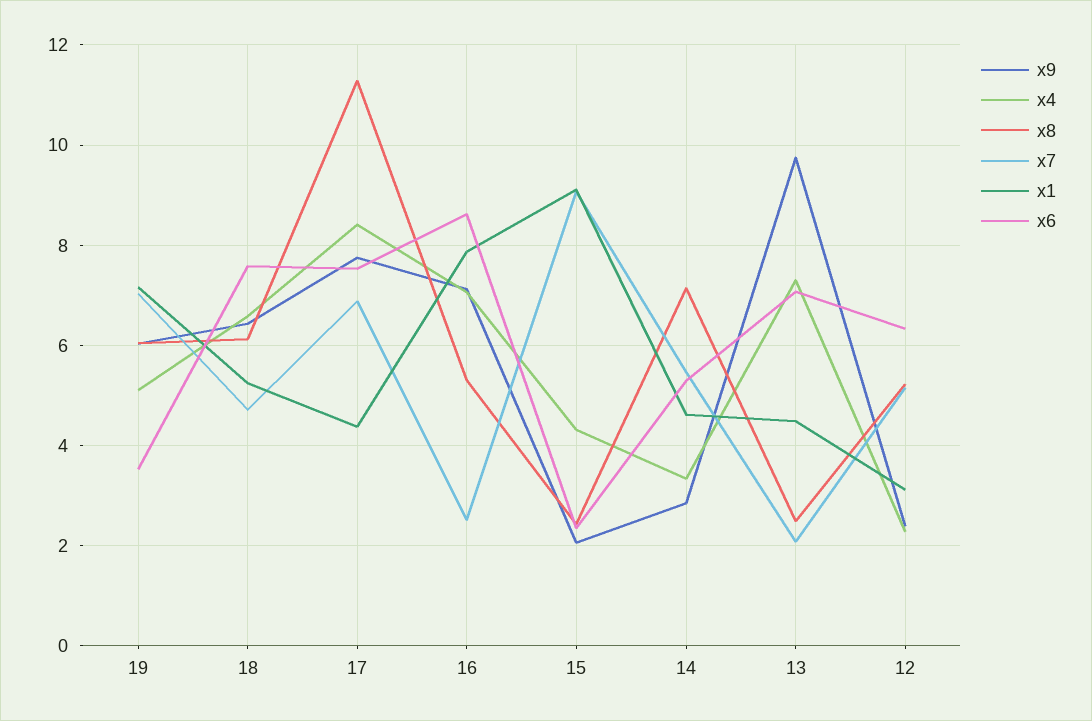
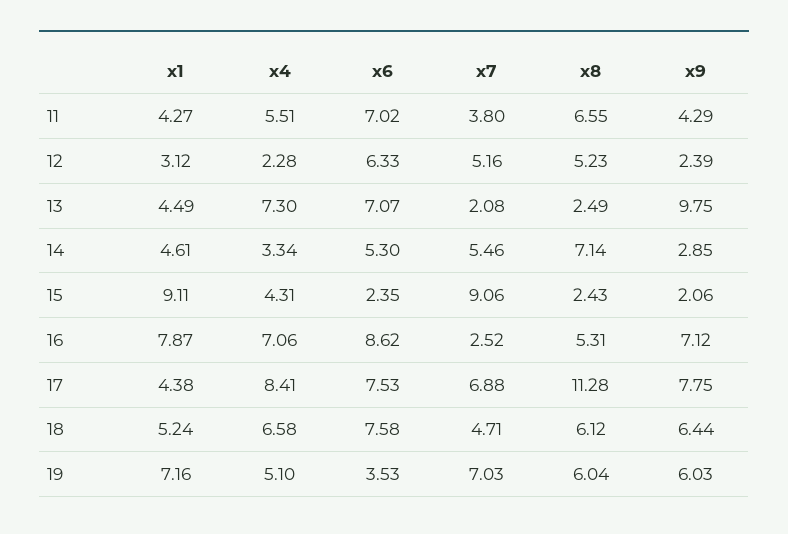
  {
    "x9": {
      "19": 6.03,
      "18": 6.44,
      "17": 7.75,
      "16": 7.12,
      "15": 2.06,
      "14": 2.85,
      "13": 9.75,
-     "12": 2.39
+     "12": 2.39,
+     "11": 4.29
    },
    "x4": {
      "19": 5.1,
      "18": 6.58,
      "17": 8.41,
      "16": 7.06,
      "15": 4.31,
      "14": 3.34,
      "13": 7.3,
-     "12": 2.28
+     "12": 2.28,
+     "11": 5.51
    },
    "x8": {
      "19": 6.04,
      "18": 6.12,
      "17": 11.28,
      "16": 5.31,
      "15": 2.43,
      "14": 7.14,
      "13": 2.49,
-     "12": 5.23
+     "12": 5.23,
+     "11": 6.55
    },
    "x7": {
      "19": 7.03,
      "18": 4.71,
      "17": 6.88,
      "16": 2.52,
      "15": 9.06,
      "14": 5.46,
      "13": 2.08,
-     "12": 5.16
+     "12": 5.16,
+     "11": 3.8
    },
    "x1": {
      "19": 7.16,
      "18": 5.24,
      "17": 4.38,
      "16": 7.87,
      "15": 9.11,
      "14": 4.61,
      "13": 4.49,
-     "12": 3.12
+     "12": 3.12,
+     "11": 4.27
    },
    "x6": {
      "19": 3.53,
      "18": 7.58,
      "17": 7.53,
      "16": 8.62,
      "15": 2.35,
      "14": 5.3,
      "13": 7.07,
-     "12": 6.33
+     "12": 6.33,
+     "11": 7.02
    }
  }

